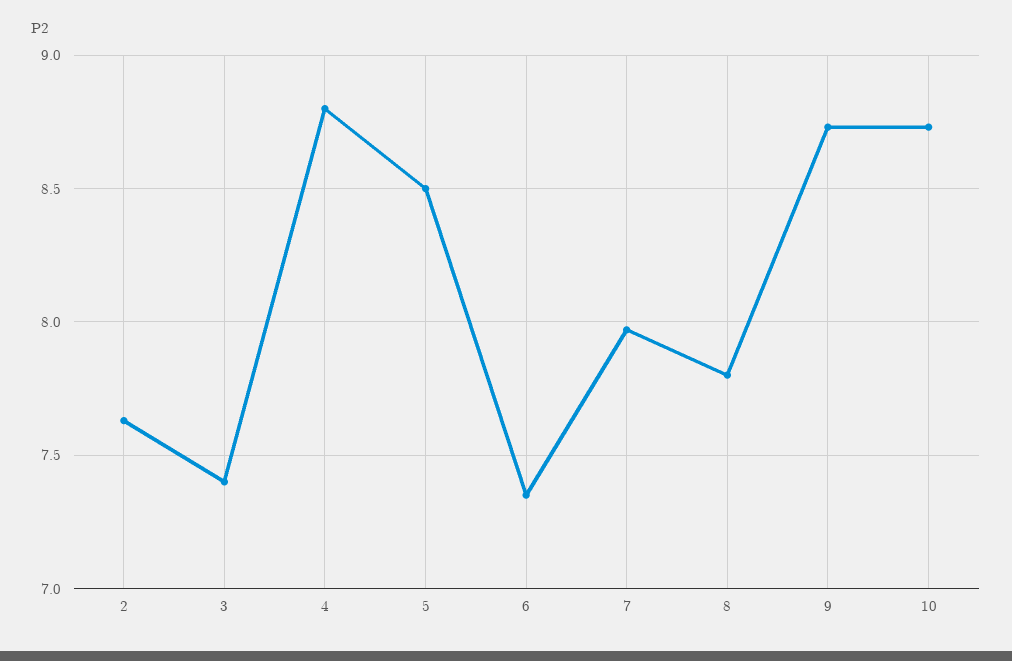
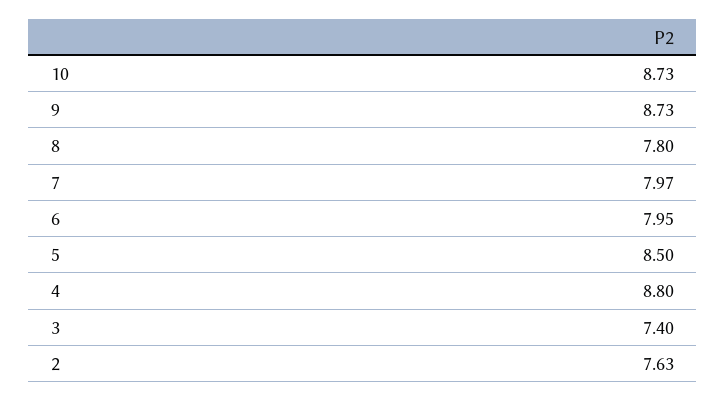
  {
    "2": 7.63,
    "3": 7.4,
    "4": 8.8,
    "5": 8.5,
-   "6": 7.35,
+   "6": 7.95,
    "7": 7.97,
    "8": 7.8,
    "9": 8.73,
    "10": 8.73
  }

